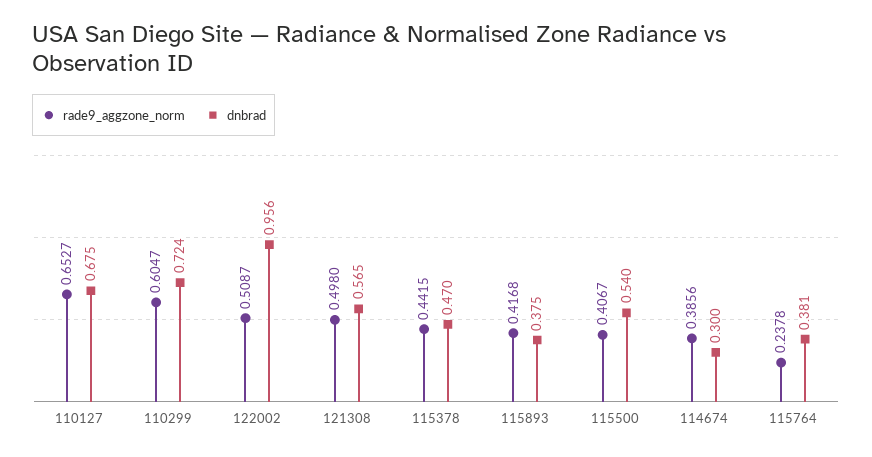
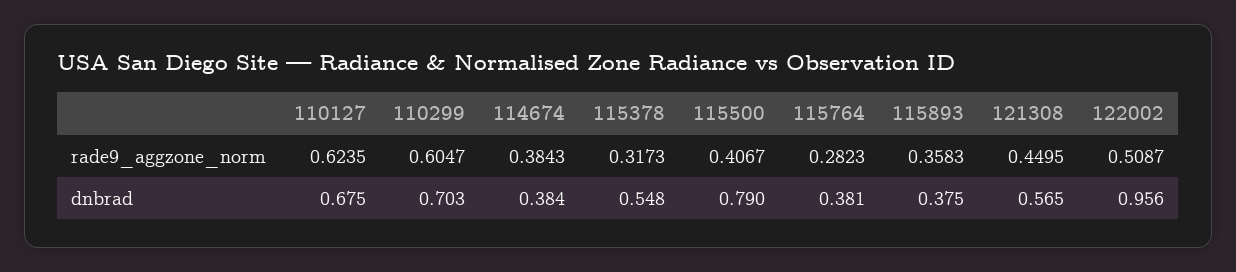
  {
    "rade9_aggzone_norm": {
-     "110127": 0.6527,
+     "110127": 0.6235,
      "110299": 0.6047,
      "122002": 0.5087,
-     "121308": 0.498,
+     "121308": 0.4495,
-     "115378": 0.4415,
+     "115378": 0.3173,
-     "115893": 0.4168,
+     "115893": 0.3583,
      "115500": 0.4067,
-     "114674": 0.3856,
+     "114674": 0.3843,
-     "115764": 0.2378
+     "115764": 0.2823
    },
    "dnbrad": {
      "110127": 0.675,
-     "110299": 0.724,
+     "110299": 0.703,
      "122002": 0.956,
      "121308": 0.565,
-     "115378": 0.47,
+     "115378": 0.548,
      "115893": 0.375,
-     "115500": 0.54,
+     "115500": 0.79,
-     "114674": 0.3,
+     "114674": 0.384,
      "115764": 0.381
    }
  }

